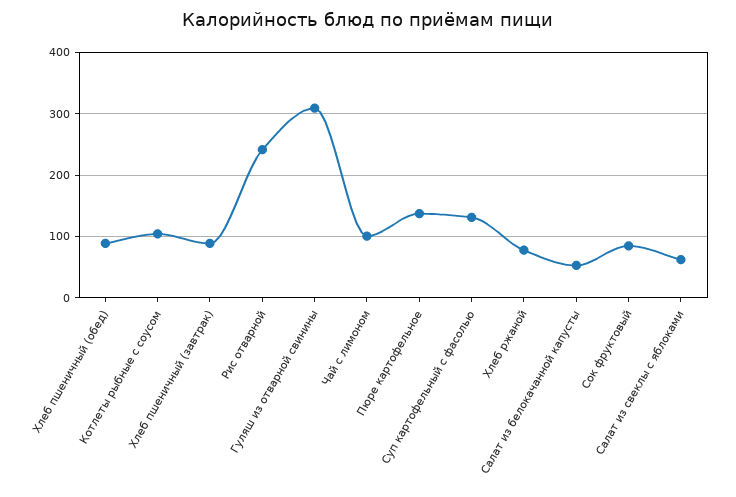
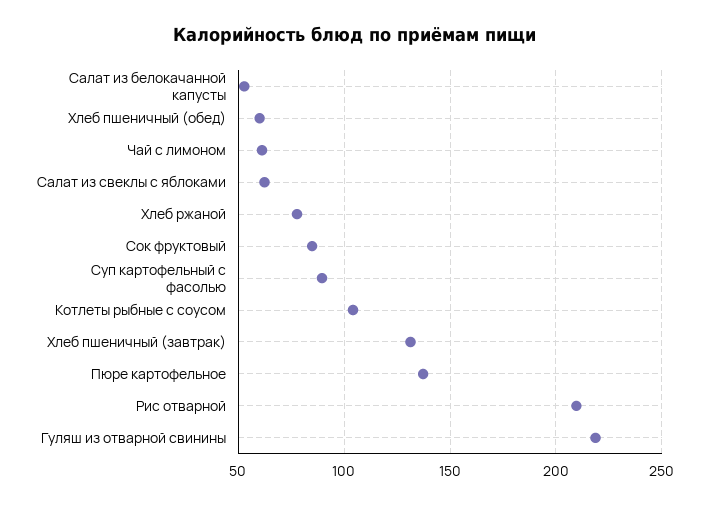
  {
-   "Хлеб пшеничный (обед)": 90,
+   "Хлеб пшеничный (обед)": 60,
    "Котлеты рыбные с соусом": 105,
-   "Хлеб пшеничный (завтрак)": 90,
+   "Хлеб пшеничный (завтрак)": 130,
-   "Рис отварной": 240,
+   "Рис отварной": 210,
-   "Гуляш из отварной свинины": 310,
+   "Гуляш из отварной свинины": 220,
-   "Чай с лимоном": 100,
+   "Чай с лимоном": 60,
    "Пюре картофельное": 135,
-   "Суп картофельный с фасолью": 130,
+   "Суп картофельный с фасолью": 90,
    "Хлеб ржаной": 80,
    "Салат из белокачанной капусты": 55,
    "Сок фруктовый": 85,
    "Салат из свеклы с яблоками": 60
  }

